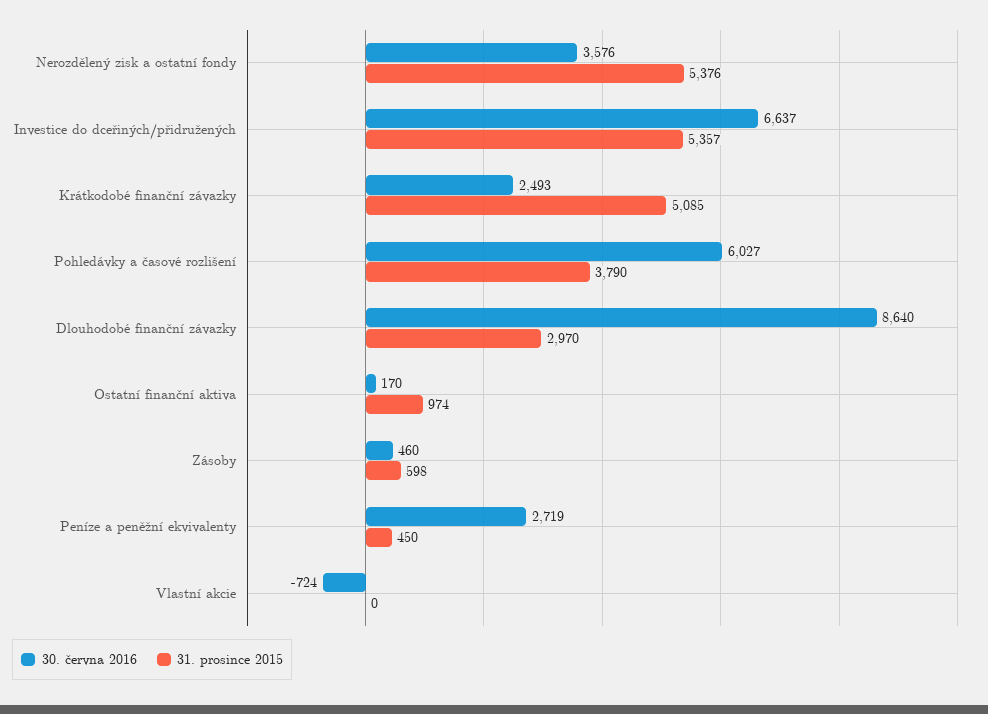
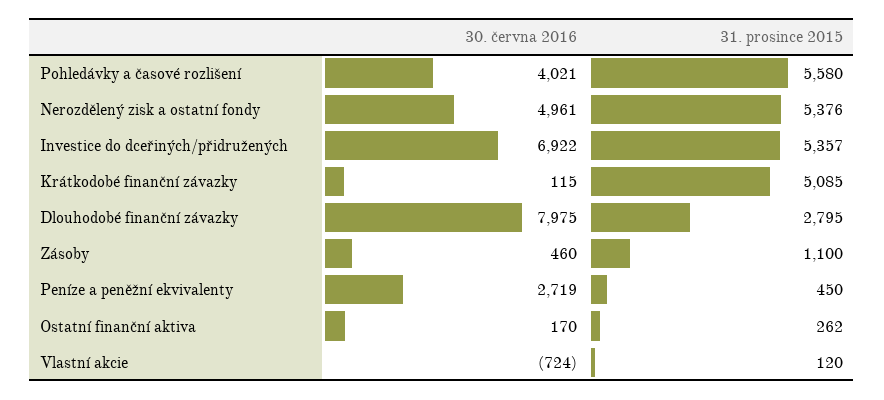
  {
    "30. června 2016": {
-     "Nerozdělený zisk a ostatní fondy": 3576,
+     "Nerozdělený zisk a ostatní fondy": 4961,
-     "Investice do dceřiných/přidružených": 6637,
+     "Investice do dceřiných/přidružených": 6922,
-     "Krátkodobé finanční závazky": 2493,
+     "Krátkodobé finanční závazky": 115,
-     "Pohledávky a časové rozlišení": 6027,
+     "Pohledávky a časové rozlišení": 4021,
-     "Dlouhodobé finanční závazky": 8640,
+     "Dlouhodobé finanční závazky": 7975,
      "Ostatní finanční aktiva": 170,
      "Zásoby": 460,
      "Peníze a peněžní ekvivalenty": 2719,
      "Vlastní akcie": -724
    },
    "31. prosince 2015": {
      "Nerozdělený zisk a ostatní fondy": 5376,
      "Investice do dceřiných/přidružených": 5357,
      "Krátkodobé finanční závazky": 5085,
-     "Pohledávky a časové rozlišení": 3790,
+     "Pohledávky a časové rozlišení": 5580,
-     "Dlouhodobé finanční závazky": 2970,
+     "Dlouhodobé finanční závazky": 2795,
-     "Ostatní finanční aktiva": 974,
+     "Ostatní finanční aktiva": 262,
-     "Zásoby": 598,
+     "Zásoby": 1100,
      "Peníze a peněžní ekvivalenty": 450,
-     "Vlastní akcie": 0
+     "Vlastní akcie": 120
    }
  }

